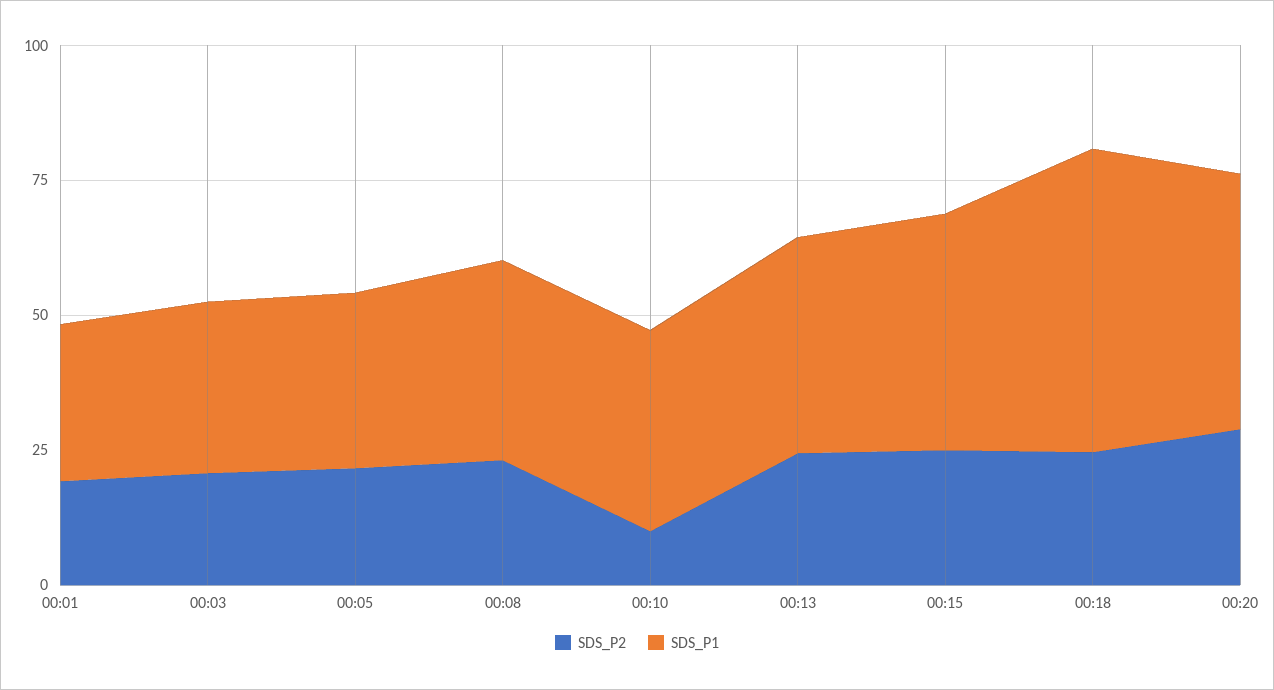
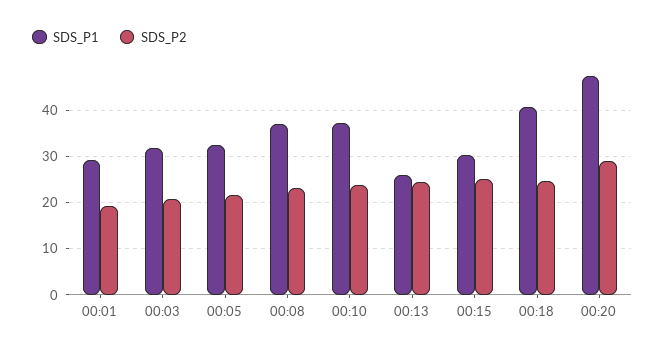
  {
    "SDS_P2": {
      "00:01": 20,
      "00:03": 20,
      "00:05": 22,
      "00:08": 24,
-     "00:10": 10,
+     "00:10": 24,
      "00:13": 24,
      "00:15": 26,
      "00:18": 24,
      "00:20": 28
    },
    "SDS_P1": {
      "00:01": 30,
      "00:03": 32,
      "00:05": 32,
      "00:08": 38,
      "00:10": 38,
-     "00:13": 40,
+     "00:13": 26,
-     "00:15": 45,
+     "00:15": 30,
-     "00:18": 55,
+     "00:18": 40,
      "00:20": 48
    }
  }

